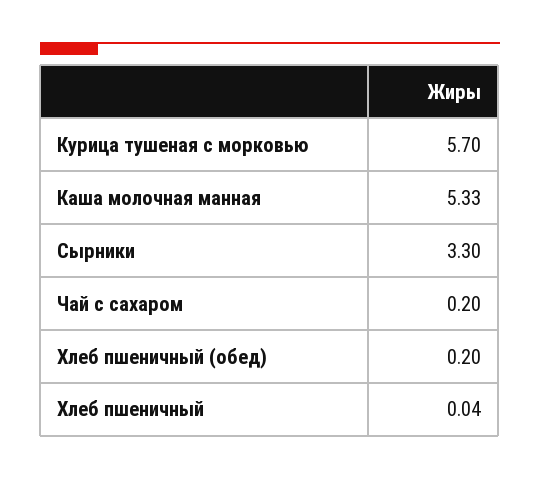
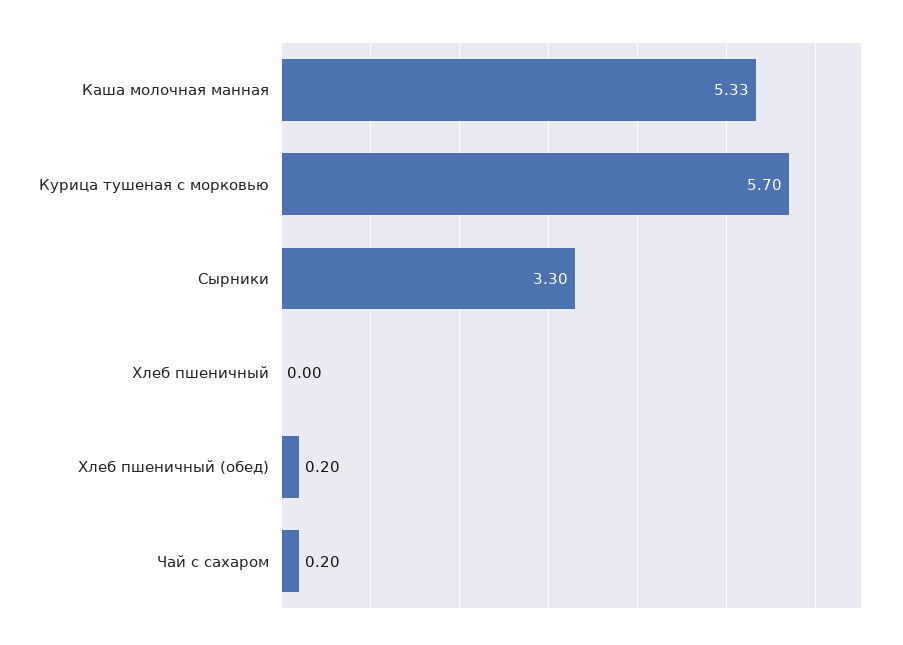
  {
    "Курица тушеная с морковью": 5.7,
    "Каша молочная манная": 5.33,
    "Сырники": 3.3,
    "Чай с сахаром": 0.2,
    "Хлеб пшеничный (обед)": 0.2,
-   "Хлеб пшеничный": 0.04
+   "Хлеб пшеничный": 0
  }

